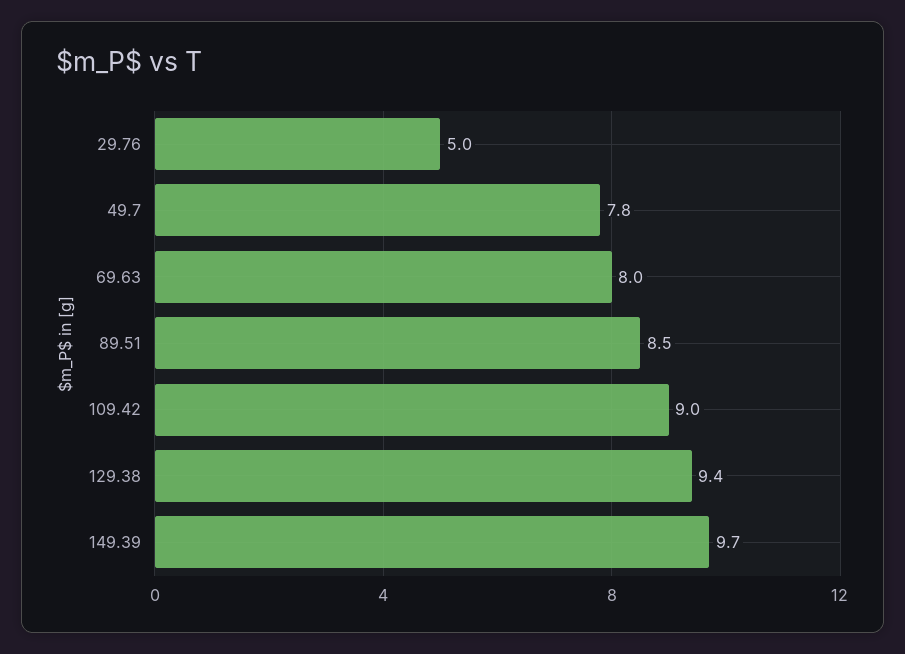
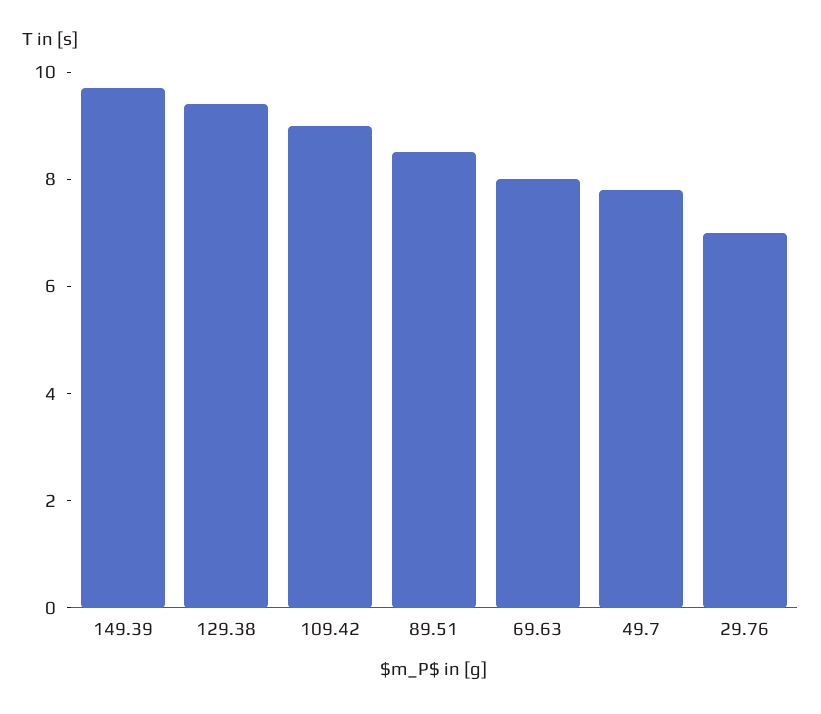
  {
-   "29.76": 5,
+   "29.76": 7,
    "49.7": 7.8,
    "69.63": 8,
    "89.51": 8.5,
    "109.42": 9,
    "129.38": 9.4,
    "149.39": 9.7
  }

